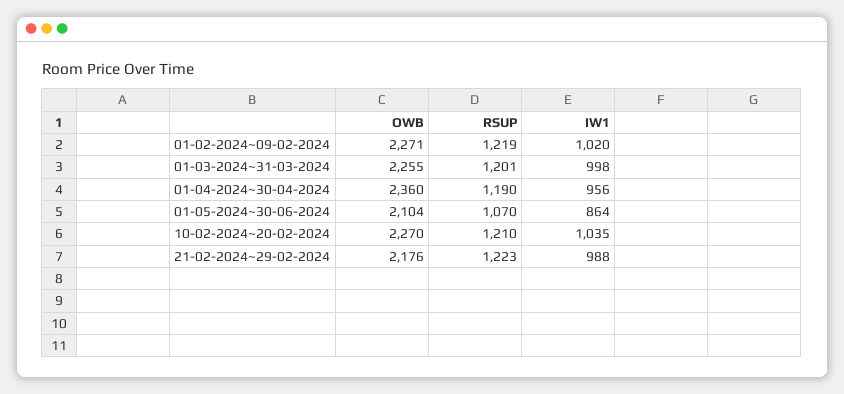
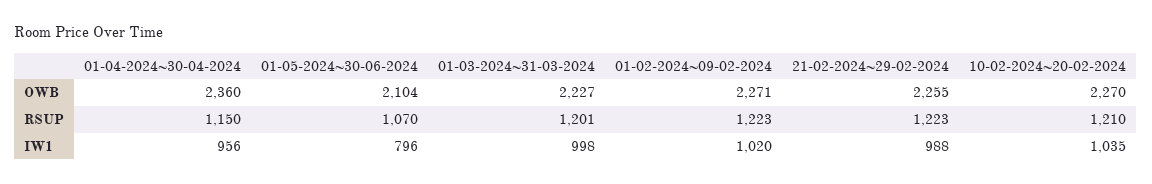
  {
    "OWB": {
      "01-02-2024~09-02-2024": 2271,
-     "01-03-2024~31-03-2024": 2255,
+     "01-03-2024~31-03-2024": 2227,
      "01-04-2024~30-04-2024": 2360,
      "01-05-2024~30-06-2024": 2104,
      "10-02-2024~20-02-2024": 2270,
-     "21-02-2024~29-02-2024": 2176
+     "21-02-2024~29-02-2024": 2255
    },
    "RSUP": {
-     "01-02-2024~09-02-2024": 1219,
+     "01-02-2024~09-02-2024": 1223,
      "01-03-2024~31-03-2024": 1201,
-     "01-04-2024~30-04-2024": 1190,
+     "01-04-2024~30-04-2024": 1150,
      "01-05-2024~30-06-2024": 1070,
      "10-02-2024~20-02-2024": 1210,
      "21-02-2024~29-02-2024": 1223
    },
    "IW1": {
      "01-02-2024~09-02-2024": 1020,
      "01-03-2024~31-03-2024": 998,
      "01-04-2024~30-04-2024": 956,
-     "01-05-2024~30-06-2024": 864,
+     "01-05-2024~30-06-2024": 796,
      "10-02-2024~20-02-2024": 1035,
      "21-02-2024~29-02-2024": 988
    }
  }

